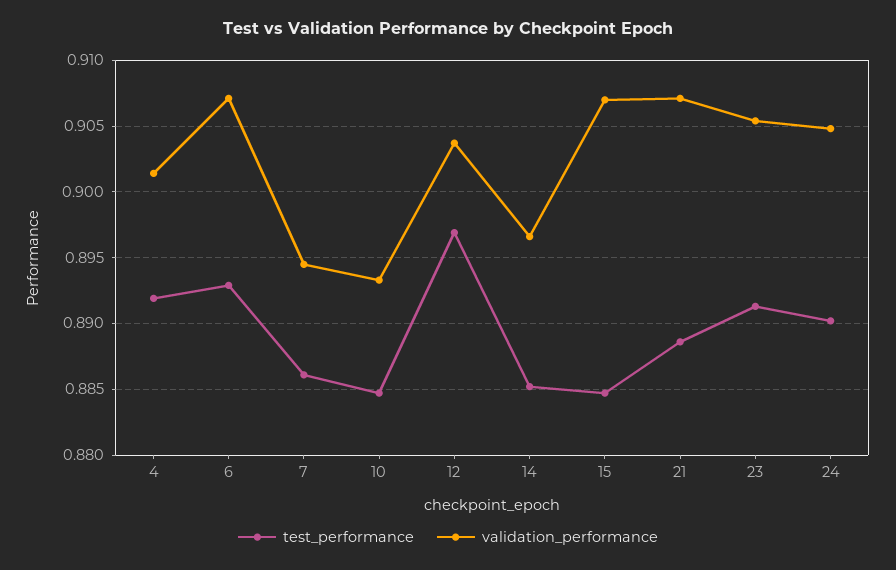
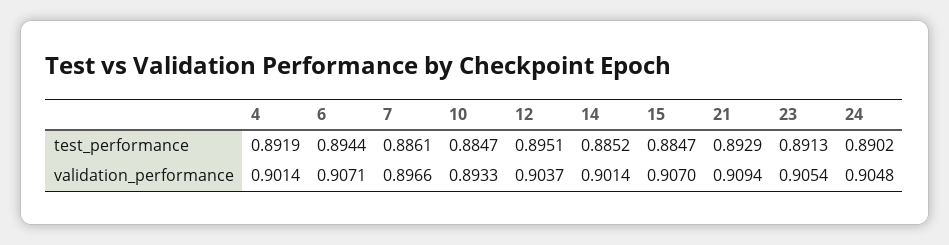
  {
    "test_performance": {
      "4": 0.8919,
-     "6": 0.893,
+     "6": 0.8944,
      "7": 0.8861,
      "10": 0.8847,
-     "12": 0.897,
+     "12": 0.8951,
      "14": 0.8852,
      "15": 0.8847,
-     "21": 0.8885,
+     "21": 0.8929,
      "23": 0.8913,
      "24": 0.8902
    },
    "validation_performance": {
      "4": 0.9014,
      "6": 0.9071,
-     "7": 0.8945,
+     "7": 0.8966,
      "10": 0.8933,
      "12": 0.9037,
-     "14": 0.8965,
+     "14": 0.9014,
      "15": 0.907,
-     "21": 0.907,
+     "21": 0.9094,
      "23": 0.9054,
      "24": 0.9048
    }
  }

